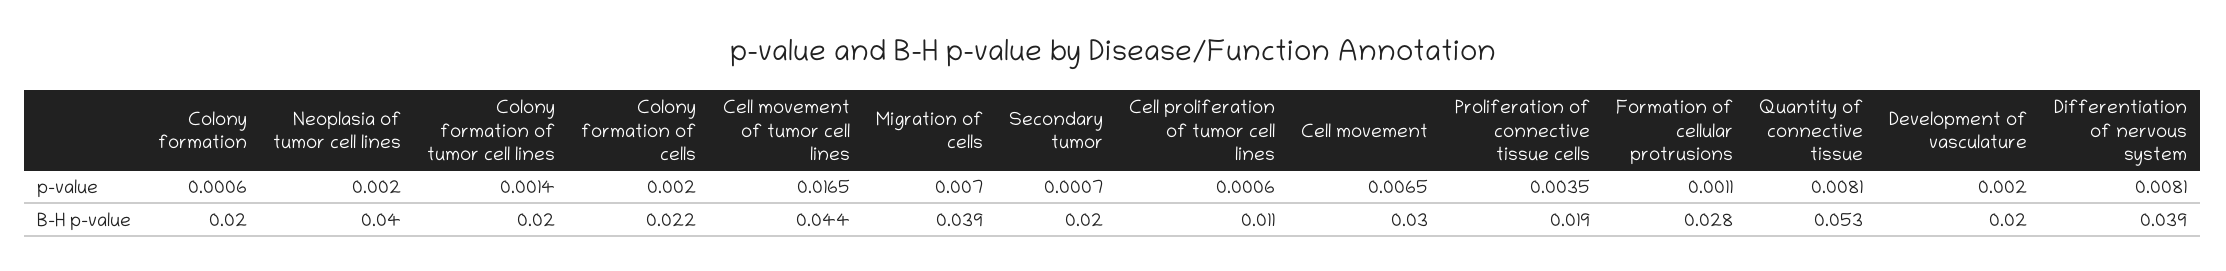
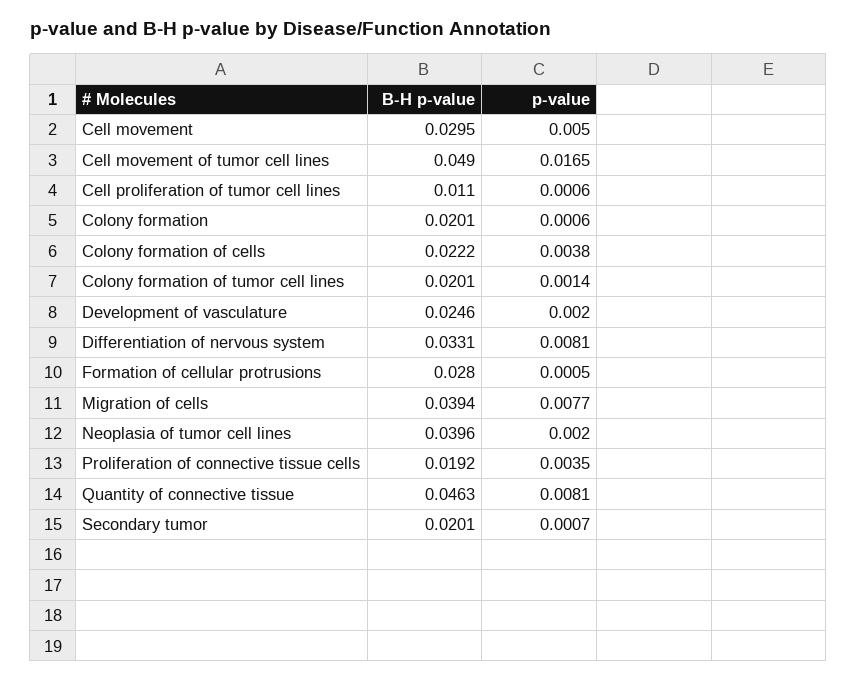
  {
    "Colony formation": {
      "p-value": 0.0006,
      "B-H p-value": 0.0201
    },
    "Neoplasia of tumor cell lines": {
      "p-value": 0.002,
      "B-H p-value": 0.0396
    },
    "Colony formation of tumor cell lines": {
      "p-value": 0.0014,
      "B-H p-value": 0.0201
    },
    "Colony formation of cells": {
-     "p-value": 0.002,
+     "p-value": 0.0038,
      "B-H p-value": 0.0222
    },
    "Cell movement of tumor cell lines": {
      "p-value": 0.0165,
-     "B-H p-value": 0.044
+     "B-H p-value": 0.049
    },
    "Migration of cells": {
-     "p-value": 0.007,
+     "p-value": 0.0077,
      "B-H p-value": 0.0394
    },
    "Secondary tumor": {
      "p-value": 0.0007,
      "B-H p-value": 0.0201
    },
    "Cell proliferation of tumor cell lines": {
      "p-value": 0.0006,
      "B-H p-value": 0.011
    },
    "Cell movement": {
-     "p-value": 0.0065,
+     "p-value": 0.005,
      "B-H p-value": 0.0295
    },
    "Proliferation of connective tissue cells": {
      "p-value": 0.0035,
      "B-H p-value": 0.0192
    },
    "Formation of cellular protrusions": {
-     "p-value": 0.0011,
+     "p-value": 0.0005,
      "B-H p-value": 0.028
    },
    "Quantity of connective tissue": {
      "p-value": 0.0081,
-     "B-H p-value": 0.053
+     "B-H p-value": 0.0463
    },
    "Development of vasculature": {
      "p-value": 0.002,
-     "B-H p-value": 0.02
+     "B-H p-value": 0.0246
    },
    "Differentiation of nervous system": {
      "p-value": 0.0081,
-     "B-H p-value": 0.039
+     "B-H p-value": 0.0331
    }
  }

